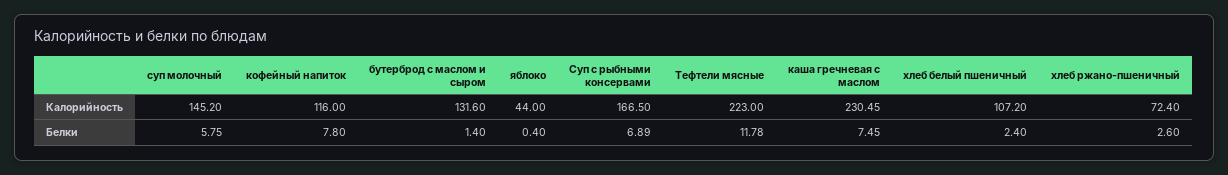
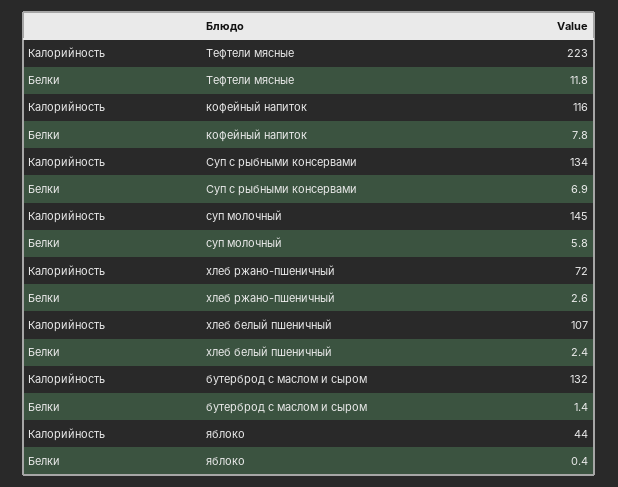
  {
    "суп молочный": {
      "Калорийность": 145.2,
      "Белки": 5.75
    },
    "кофейный напиток": {
      "Калорийность": 116,
      "Белки": 7.8
    },
    "бутерброд с маслом и сыром": {
      "Калорийность": 131.6,
      "Белки": 1.4
    },
    "яблоко": {
      "Калорийность": 44,
      "Белки": 0.4
    },
    "Суп с рыбными консервами": {
-     "Калорийность": 166.5,
+     "Калорийность": 134,
      "Белки": 6.89
    },
    "Тефтели мясные": {
      "Калорийность": 223,
      "Белки": 11.78
    },
-   "каша гречневая с маслом": {
-     "Калорийность": 230.45,
-     "Белки": 7.45
-   },
    "хлеб белый пшеничный": {
      "Калорийность": 107.2,
      "Белки": 2.4
    },
    "хлеб ржано-пшеничный": {
      "Калорийность": 72.4,
      "Белки": 2.6
    }
  }

